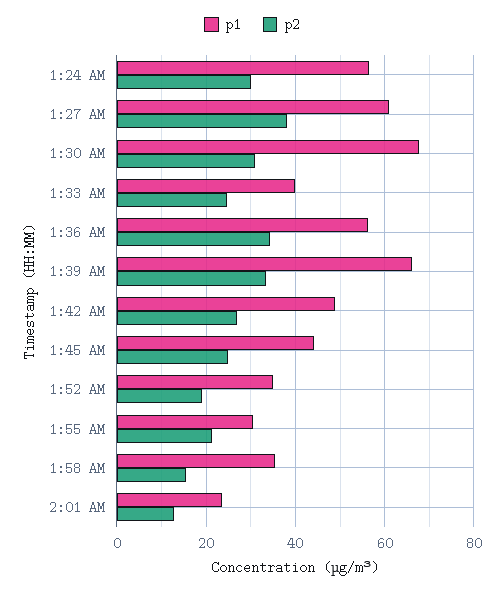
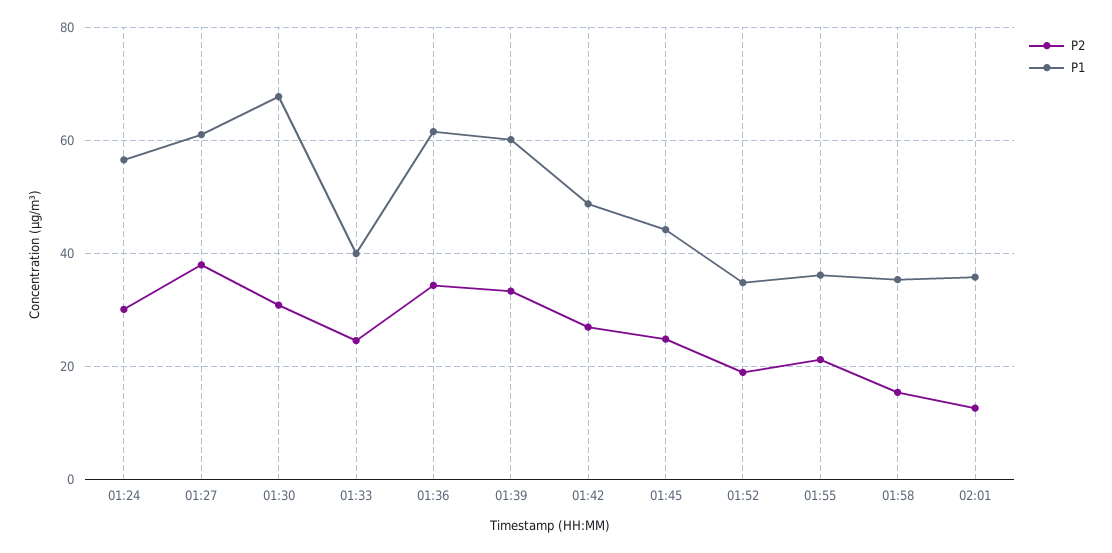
  {
    "p1": {
      "1:24 AM": 56,
      "1:27 AM": 62,
      "1:30 AM": 68,
      "1:33 AM": 40,
-     "1:36 AM": 56,
+     "1:36 AM": 62,
-     "1:39 AM": 66,
+     "1:39 AM": 60,
      "1:42 AM": 48,
      "1:45 AM": 44,
      "1:52 AM": 34,
-     "1:55 AM": 30,
+     "1:55 AM": 36,
      "1:58 AM": 36,
-     "2:01 AM": 24
+     "2:01 AM": 36
    },
    "p2": {
      "1:24 AM": 30,
      "1:27 AM": 38,
      "1:30 AM": 30,
      "1:33 AM": 24,
      "1:36 AM": 34,
      "1:39 AM": 34,
      "1:42 AM": 28,
      "1:45 AM": 24,
      "1:52 AM": 20,
      "1:55 AM": 22,
      "1:58 AM": 16,
      "2:01 AM": 12
    }
  }

